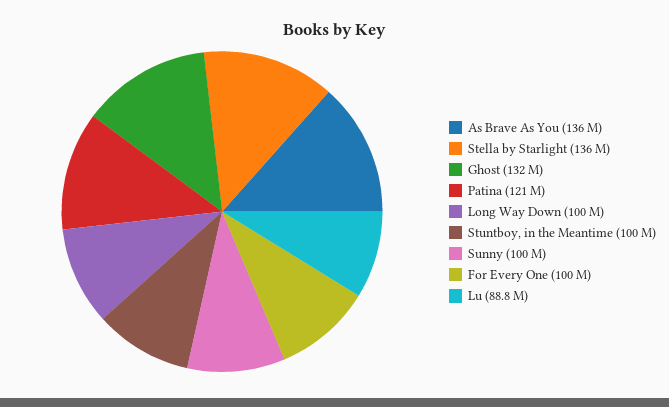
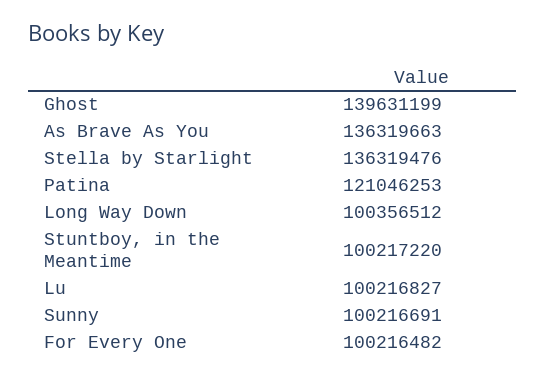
  {
    "As Brave As You": 136319663,
    "Stella by Starlight": 136319476,
-   "Ghost": 132000000,
+   "Ghost": 139631199,
    "Patina": 121046253,
    "Long Way Down": 100356512,
    "Stuntboy, in the Meantime": 100217220,
    "Sunny": 100216691,
    "For Every One": 100216482,
-   "Lu": 88800000
+   "Lu": 100216827
  }

